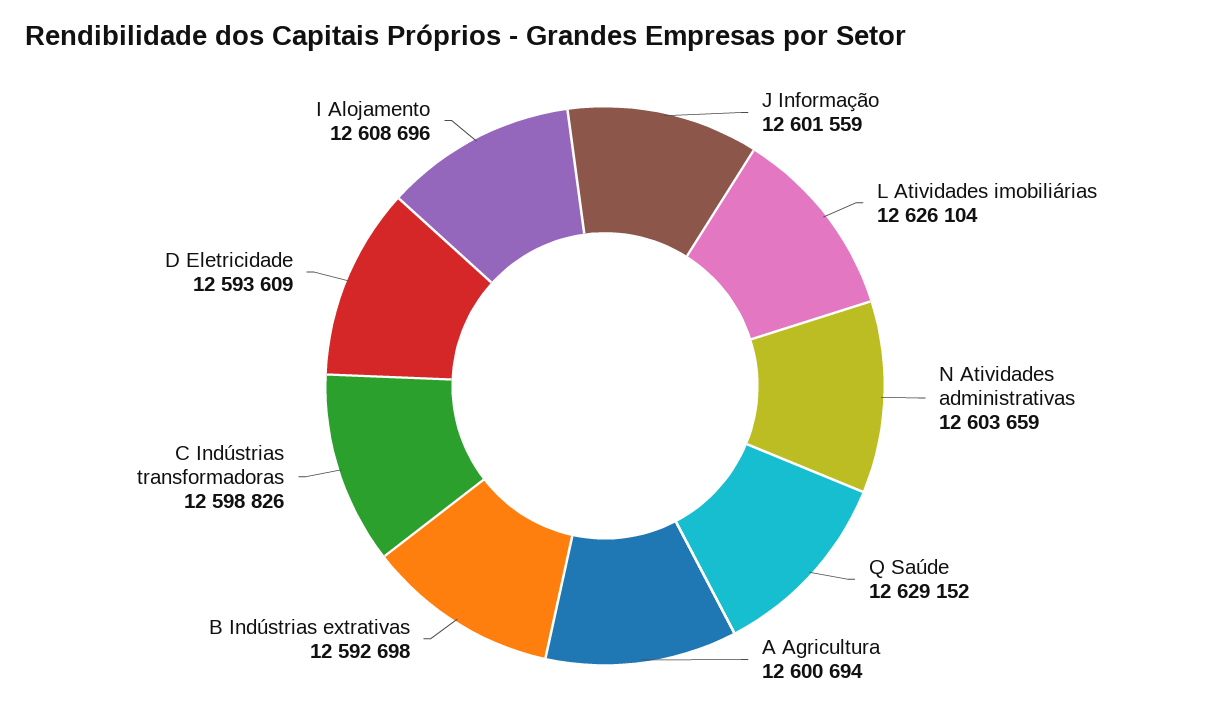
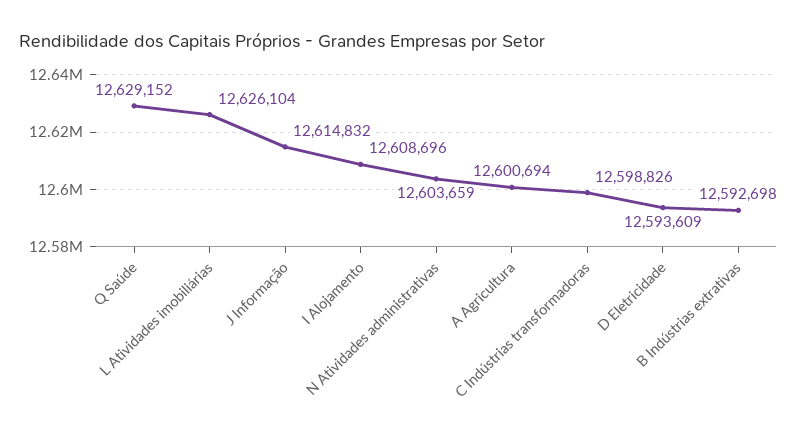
  {
-   "J Informação": 12601559,
+   "J Informação": 12614832,
    "L Atividades imobiliárias": 12626104,
    "N Atividades administrativas": 12603659,
    "Q Saúde": 12629152,
    "A Agricultura": 12600694,
    "B Indústrias extrativas": 12592698,
    "C Indústrias transformadoras": 12598826,
    "D Eletricidade": 12593609,
    "I Alojamento": 12608696
  }

